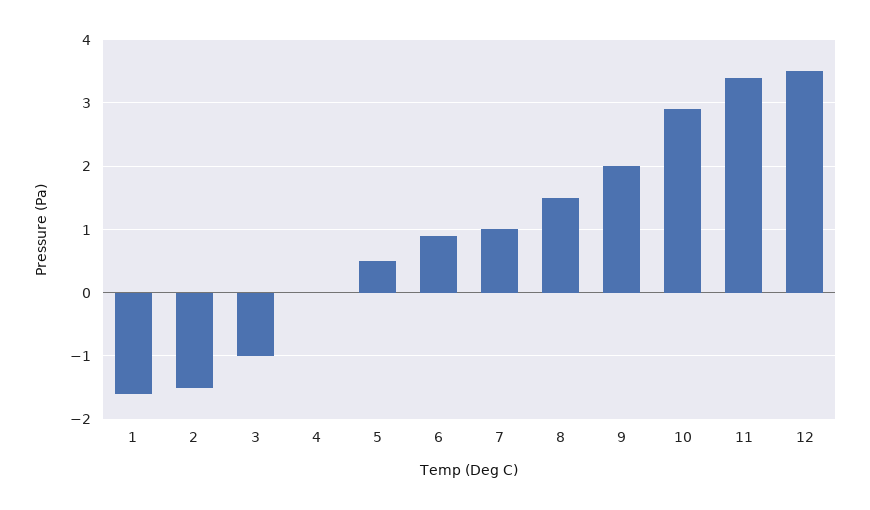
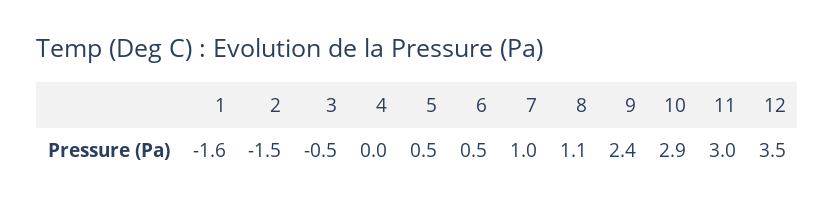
  {
    "1": -1.6,
    "2": -1.5,
-   "3": -1,
+   "3": -0.5,
    "4": 0,
    "5": 0.5,
-   "6": 0.9,
+   "6": 0.5,
    "7": 1,
-   "8": 1.5,
+   "8": 1.1,
-   "9": 2,
+   "9": 2.4,
    "10": 2.9,
-   "11": 3.4,
+   "11": 3,
    "12": 3.5
  }

